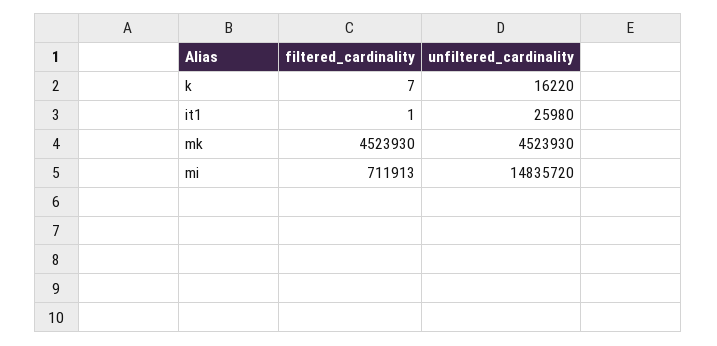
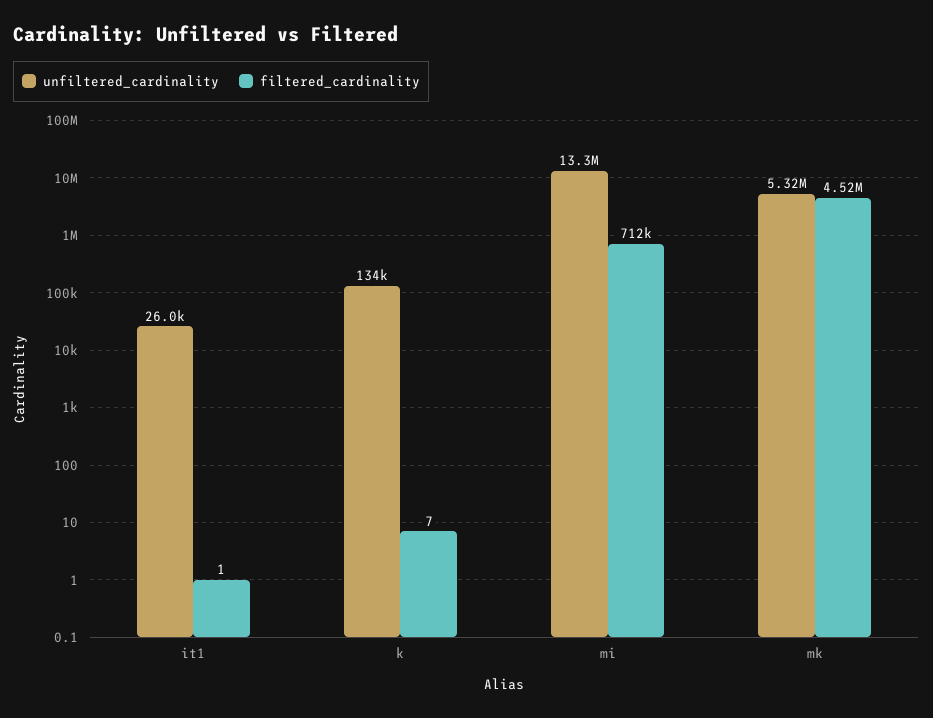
  {
    "filtered_cardinality": {
      "k": 7,
      "it1": 1,
      "mk": 4523930,
      "mi": 711913
    },
    "unfiltered_cardinality": {
-     "k": 16220,
+     "k": 134000,
      "it1": 25980,
-     "mk": 4523930,
+     "mk": 5320000,
-     "mi": 14835720
+     "mi": 13300000
    }
  }

